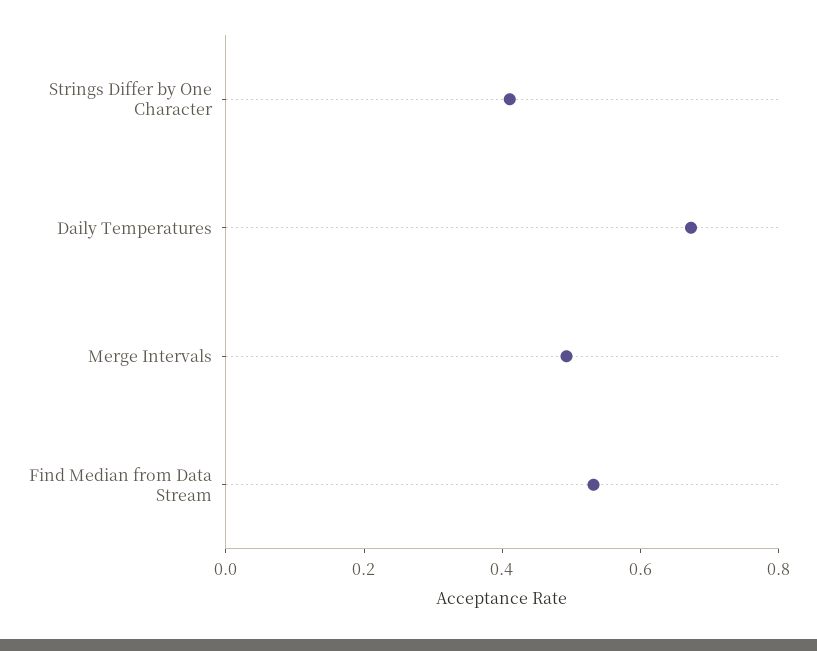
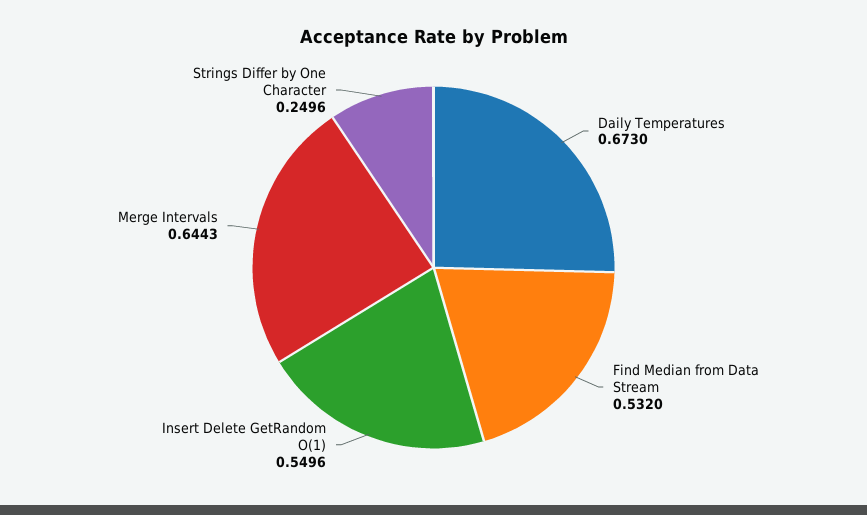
  {
-   "Strings Differ by One Character": 0.4,
+   "Strings Differ by One Character": 0.2496,
    "Daily Temperatures": 0.673,
-   "Merge Intervals": 0.5,
+   "Merge Intervals": 0.6443,
-   "Find Median from Data Stream": 0.532
+   "Find Median from Data Stream": 0.532,
+   "Insert Delete GetRandom O(1)": 0.5496
  }

